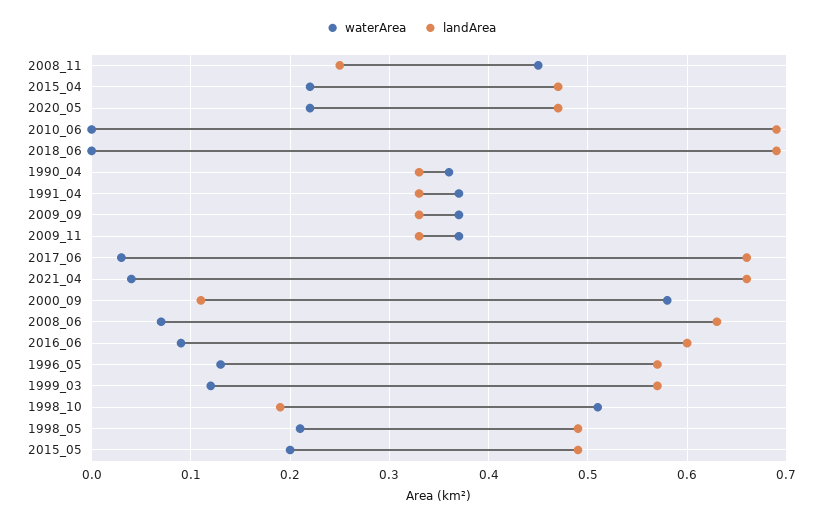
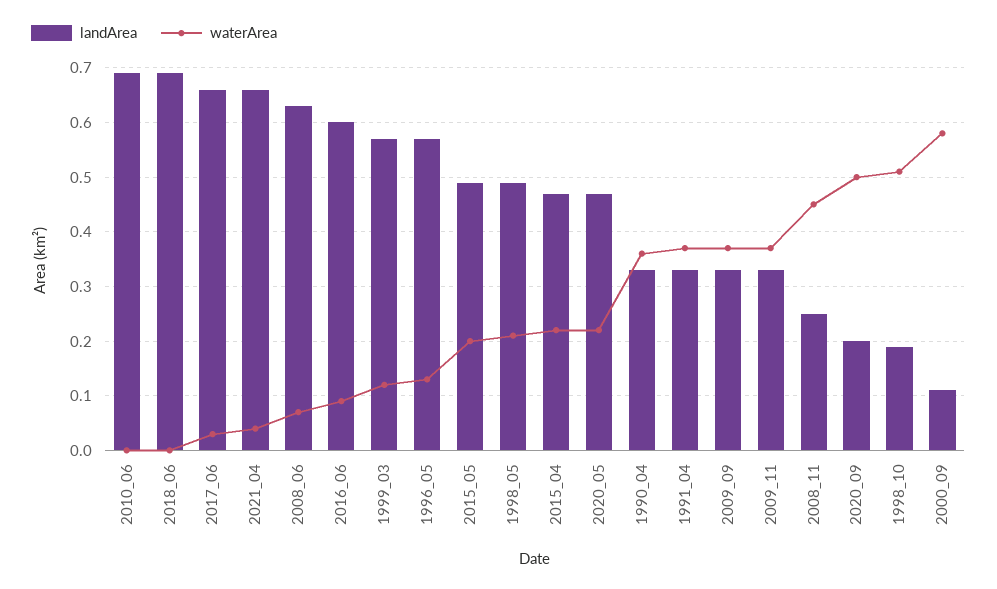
  {
    "waterArea": {
      "2008_11": 0.45,
      "2015_04": 0.22,
      "2020_05": 0.22,
      "2010_06": 0,
      "2018_06": 0,
      "1990_04": 0.36,
      "1991_04": 0.37,
      "2009_09": 0.37,
      "2009_11": 0.37,
      "2017_06": 0.03,
      "2021_04": 0.04,
      "2000_09": 0.58,
      "2008_06": 0.07,
      "2016_06": 0.09,
      "1996_05": 0.13,
      "1999_03": 0.12,
      "1998_10": 0.51,
      "1998_05": 0.21,
-     "2015_05": 0.2
+     "2015_05": 0.2,
+     "2020_09": 0.5
    },
    "landArea": {
      "2008_11": 0.25,
      "2015_04": 0.47,
      "2020_05": 0.47,
      "2010_06": 0.69,
      "2018_06": 0.69,
      "1990_04": 0.33,
      "1991_04": 0.33,
      "2009_09": 0.33,
      "2009_11": 0.33,
      "2017_06": 0.66,
      "2021_04": 0.66,
      "2000_09": 0.11,
      "2008_06": 0.63,
      "2016_06": 0.6,
      "1996_05": 0.57,
      "1999_03": 0.57,
      "1998_10": 0.19,
      "1998_05": 0.49,
-     "2015_05": 0.49
+     "2015_05": 0.49,
+     "2020_09": 0.2
    }
  }

